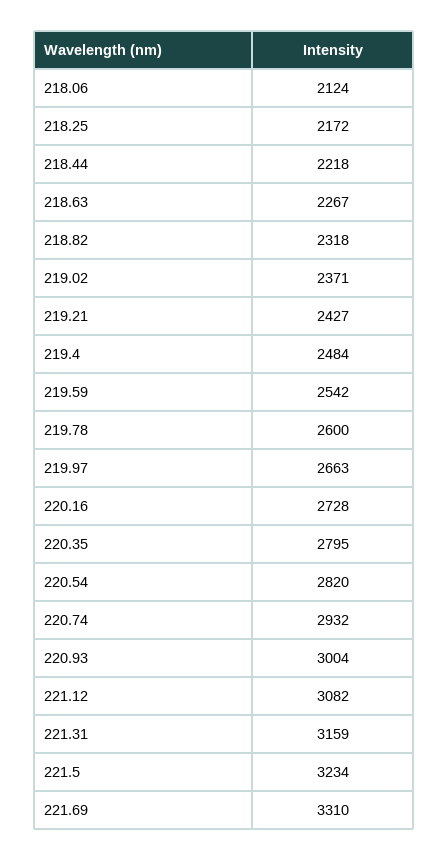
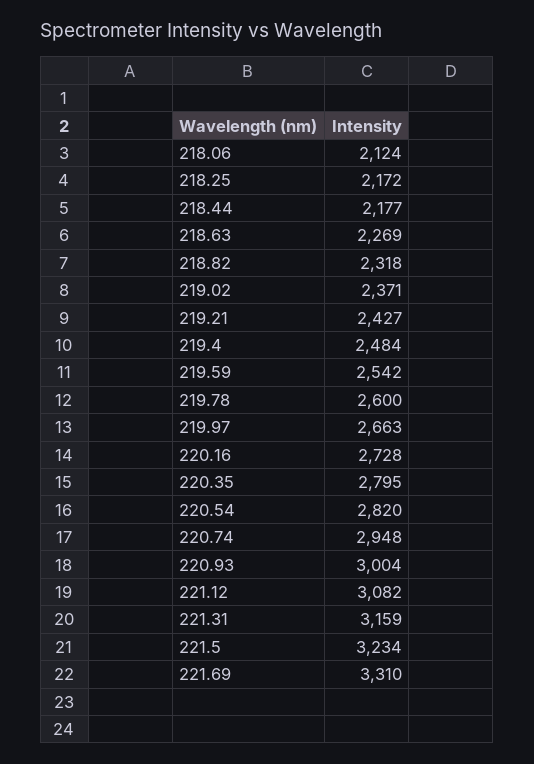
  {
    "218.06": 2124,
    "218.25": 2172,
-   "218.44": 2218,
+   "218.44": 2177,
-   "218.63": 2267,
+   "218.63": 2269,
    "218.82": 2318,
    "219.02": 2371,
    "219.21": 2427,
    "219.4": 2484,
    "219.59": 2542,
    "219.78": 2600,
    "219.97": 2663,
    "220.16": 2728,
    "220.35": 2795,
    "220.54": 2820,
-   "220.74": 2932,
+   "220.74": 2948,
    "220.93": 3004,
    "221.12": 3082,
    "221.31": 3159,
    "221.5": 3234,
    "221.69": 3310
  }

